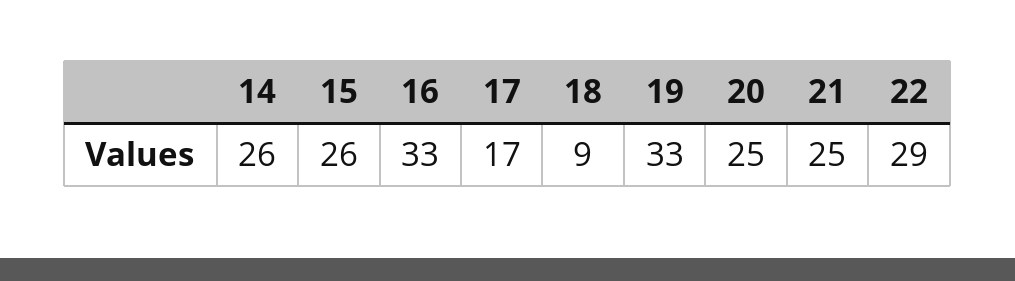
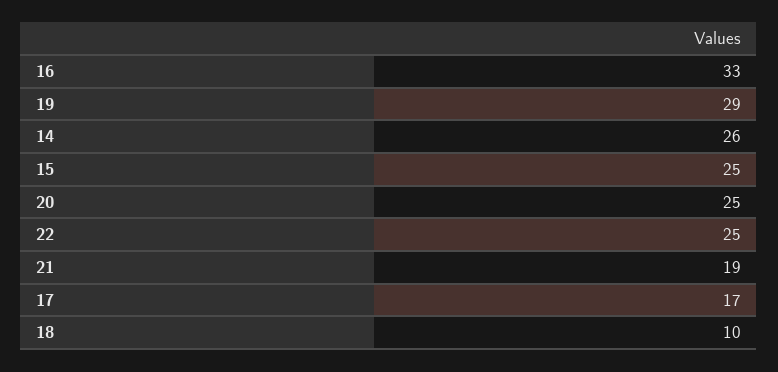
  {
    "14": 26,
-   "15": 26,
+   "15": 25,
    "16": 33,
    "17": 17,
-   "18": 9,
+   "18": 10,
-   "19": 33,
+   "19": 29,
    "20": 25,
-   "21": 25,
+   "21": 19,
-   "22": 29
+   "22": 25
  }

